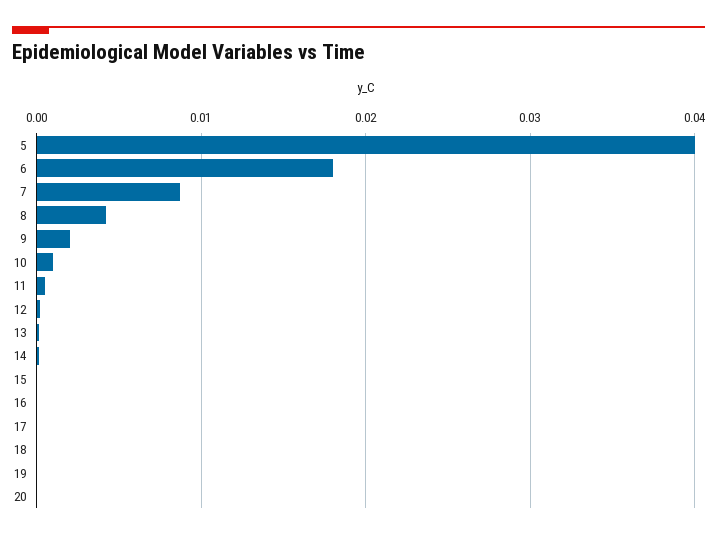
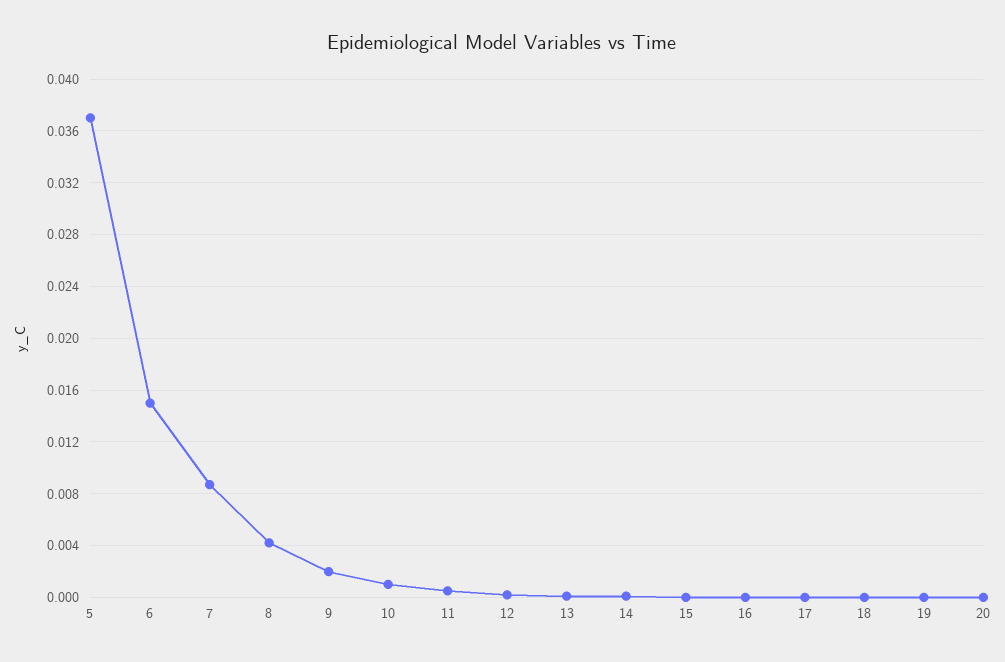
  {
-   "5": 0.04,
+   "5": 0.037,
-   "6": 0.018,
+   "6": 0.015,
    "7": 0.0085,
    "8": 0.004,
    "9": 0.002,
    "10": 0.001,
    "11": 0.0005,
    "12": 0,
    "13": 0,
    "14": 0,
    "15": 0,
    "16": 0,
    "17": 0,
    "18": 0,
    "19": 0,
    "20": 0
  }

